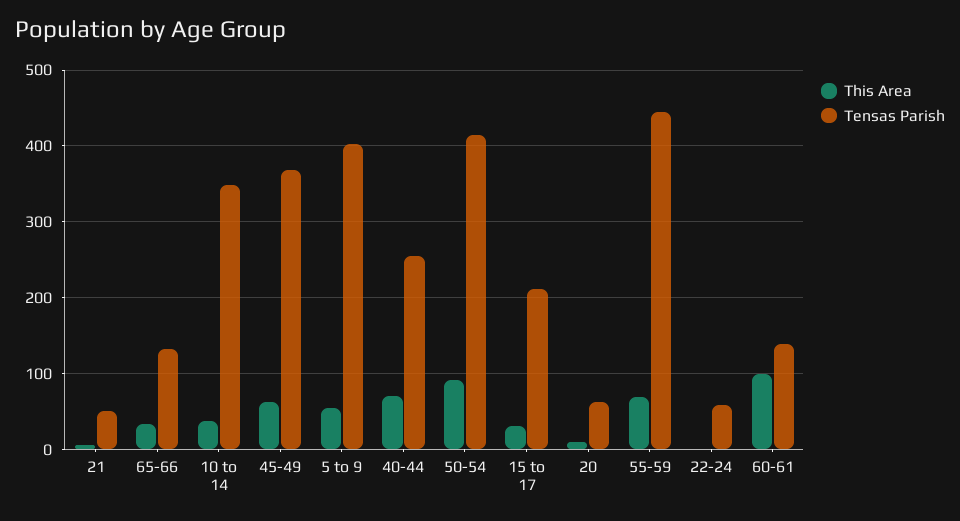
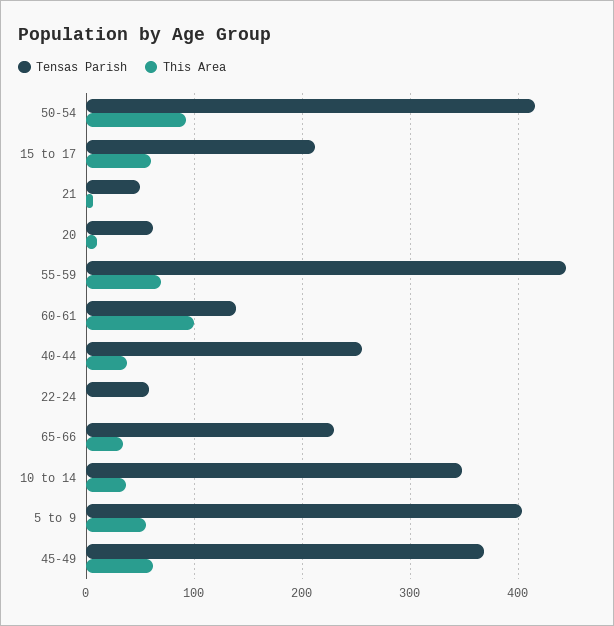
  {
    "This Area": {
      "21": 10,
      "65-66": 30,
      "10 to 14": 40,
      "45-49": 60,
      "5 to 9": 60,
-     "40-44": 70,
+     "40-44": 40,
      "50-54": 90,
-     "15 to 17": 30,
+     "15 to 17": 60,
      "20": 10,
      "55-59": 70,
      "22-24": 0,
      "60-61": 100
    },
    "Tensas Parish": {
      "21": 50,
-     "65-66": 130,
+     "65-66": 230,
      "10 to 14": 350,
      "45-49": 370,
      "5 to 9": 400,
      "40-44": 260,
      "50-54": 420,
      "15 to 17": 210,
      "20": 60,
      "55-59": 440,
      "22-24": 60,
      "60-61": 140
    }
  }

